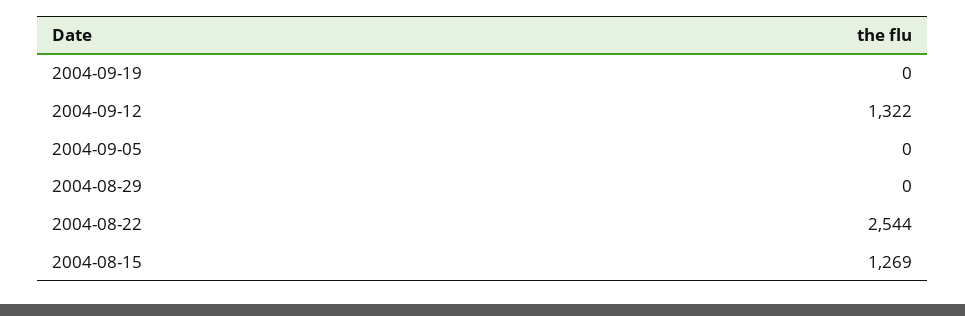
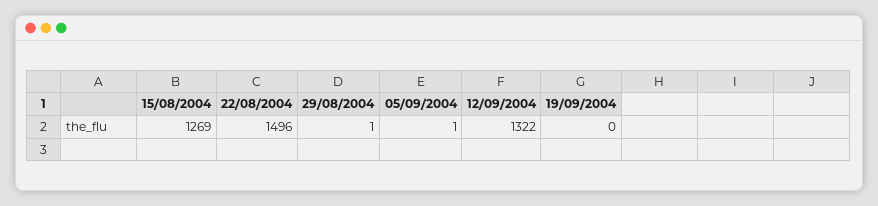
  {
    "2004-09-19": 0,
    "2004-09-12": 1322,
-   "2004-09-05": 0,
+   "2004-09-05": 1,
-   "2004-08-29": 0,
+   "2004-08-29": 1,
-   "2004-08-22": 2544,
+   "2004-08-22": 1496,
    "2004-08-15": 1269
  }

